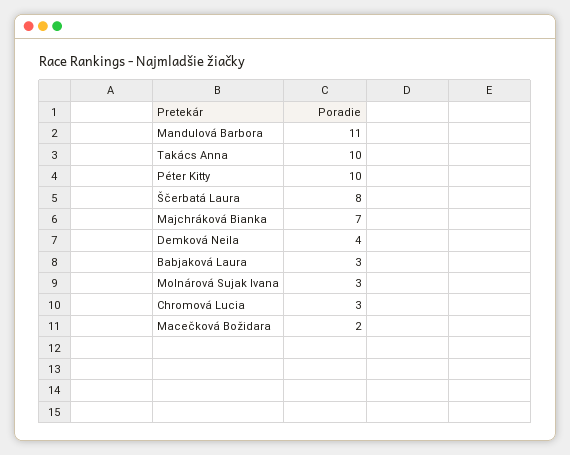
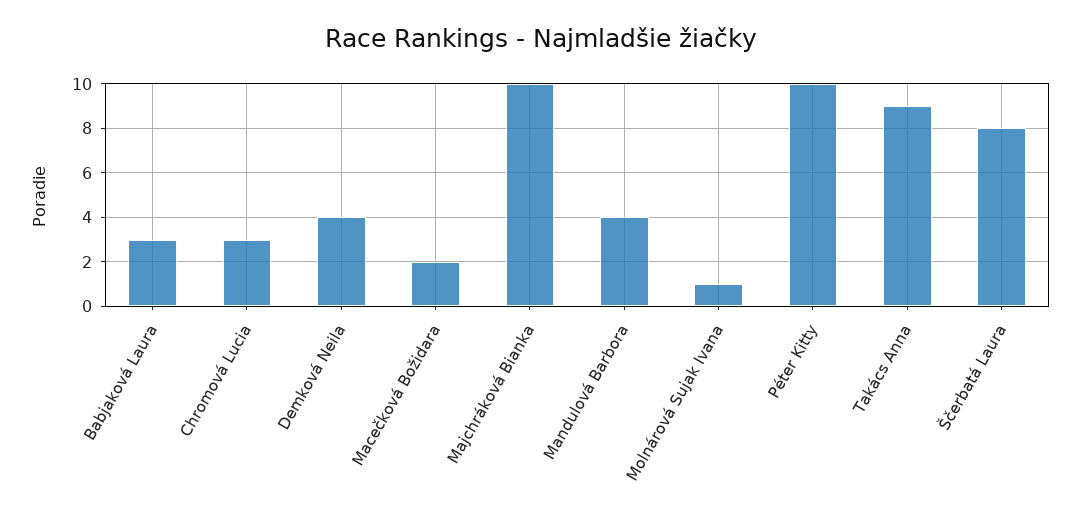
  {
-   "Mandulová Barbora": 11,
+   "Mandulová Barbora": 4,
-   "Takács Anna": 10,
+   "Takács Anna": 9,
    "Péter Kitty": 10,
    "Ščerbatá Laura": 8,
-   "Majchráková Bianka": 7,
+   "Majchráková Bianka": 10,
    "Demková Neila": 4,
    "Babjaková Laura": 3,
-   "Molnárová Sujak Ivana": 3,
+   "Molnárová Sujak Ivana": 1,
    "Chromová Lucia": 3,
    "Macečková Božidara": 2
  }

